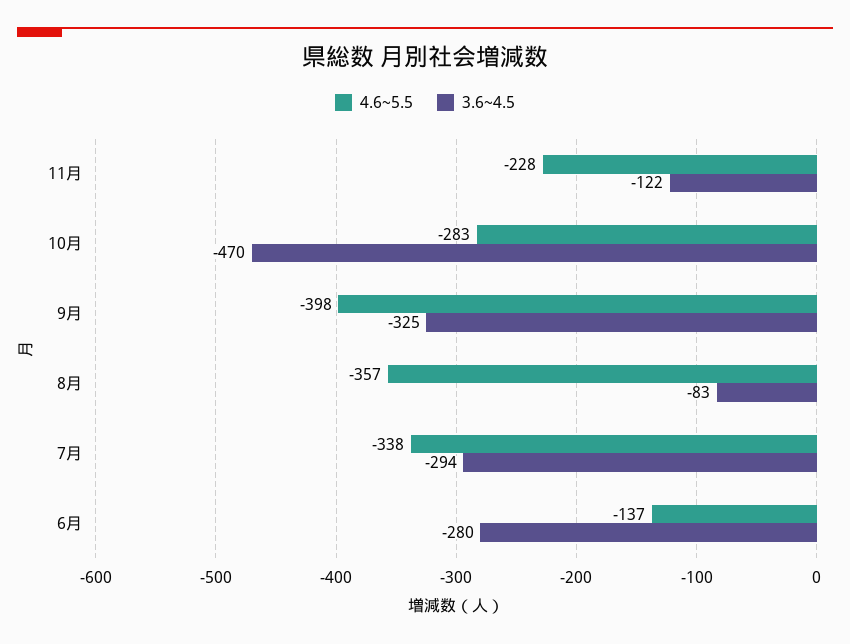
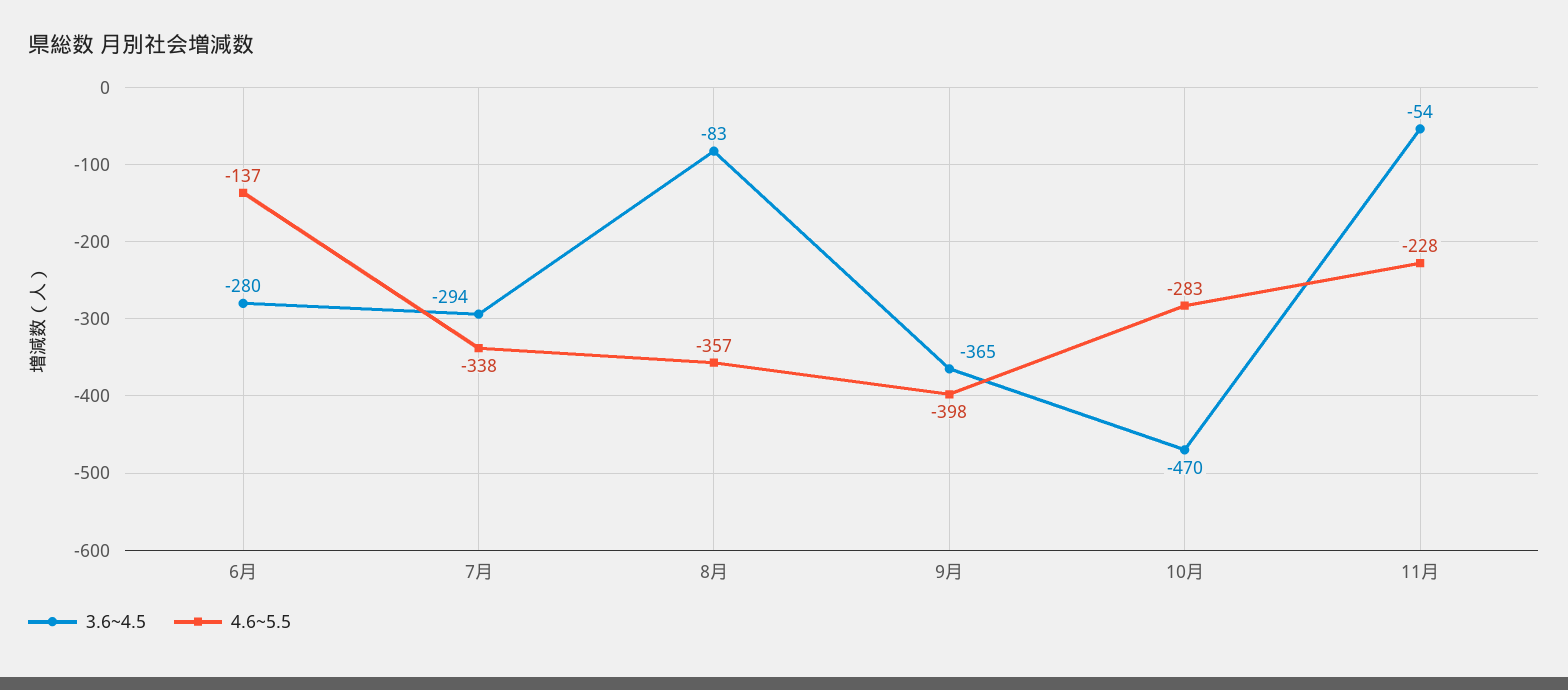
  {
    "4.6~5.5": {
      "11月": -228,
      "10月": -283,
      "9月": -398,
      "8月": -357,
      "7月": -338,
      "6月": -137
    },
    "3.6~4.5": {
-     "11月": -122,
+     "11月": -54,
      "10月": -470,
-     "9月": -325,
+     "9月": -365,
      "8月": -83,
      "7月": -294,
      "6月": -280
    }
  }

